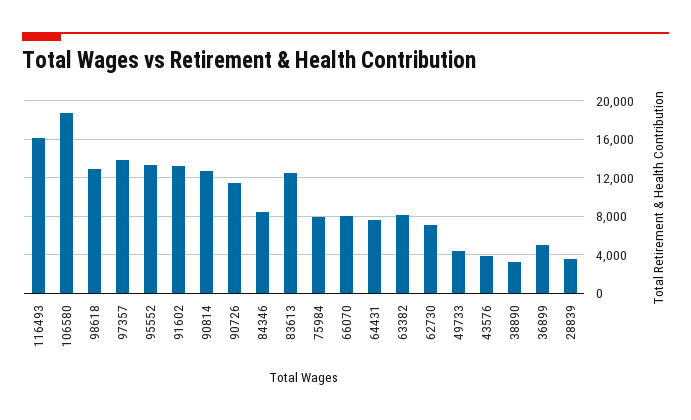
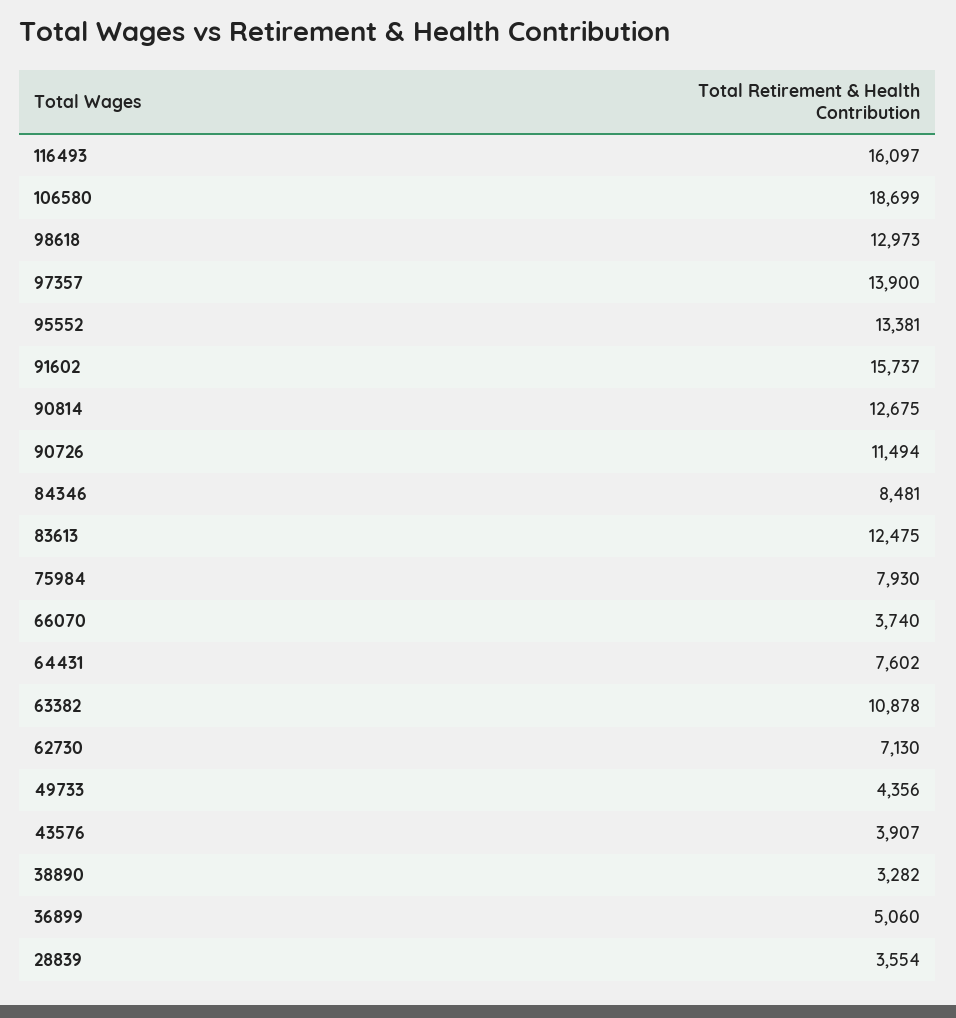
  {
    "116493": 16097,
    "106580": 18699,
    "98618": 12973,
    "97357": 13900,
    "95552": 13381,
-   "91602": 13000,
+   "91602": 15737,
    "90814": 12675,
    "90726": 11494,
    "84346": 8481,
    "83613": 12475,
    "75984": 7930,
-   "66070": 8000,
+   "66070": 3740,
    "64431": 7602,
-   "63382": 8000,
+   "63382": 10878,
    "62730": 7130,
    "49733": 4356,
    "43576": 3907,
    "38890": 3282,
    "36899": 5060,
    "28839": 3554
  }

